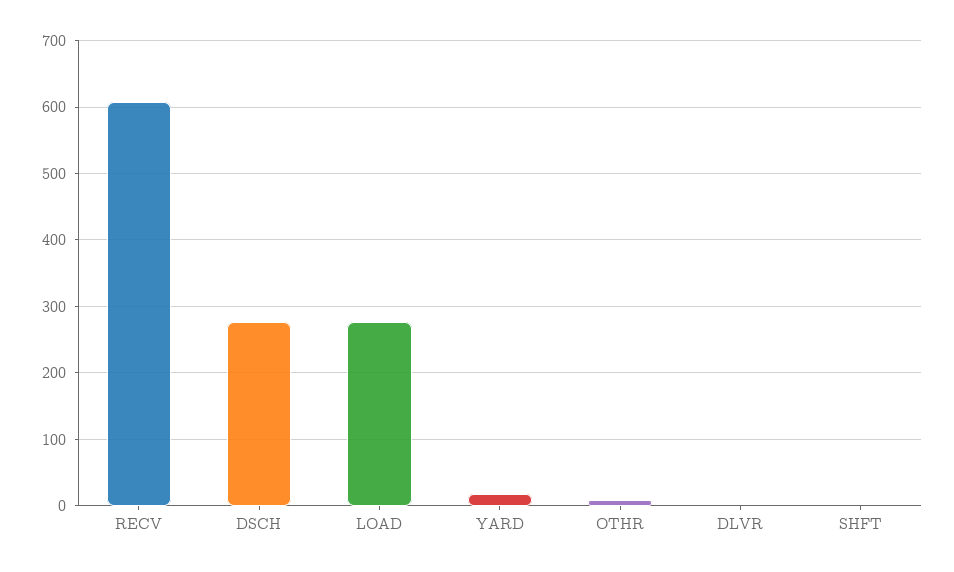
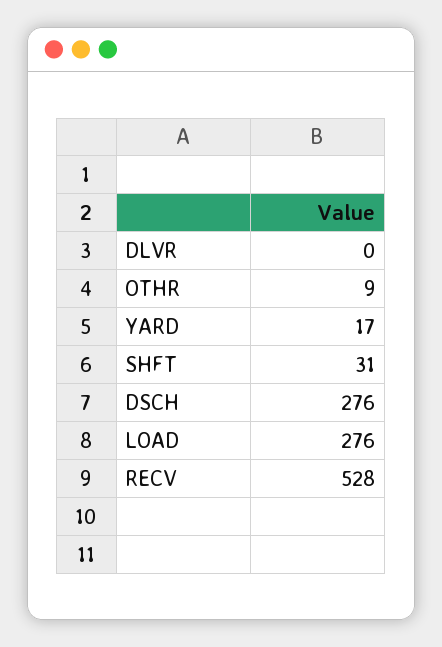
  {
-   "RECV": 610,
+   "RECV": 528,
    "DSCH": 276,
    "LOAD": 276,
    "YARD": 17,
    "OTHR": 9,
    "DLVR": 0,
-   "SHFT": 0
+   "SHFT": 31
  }

